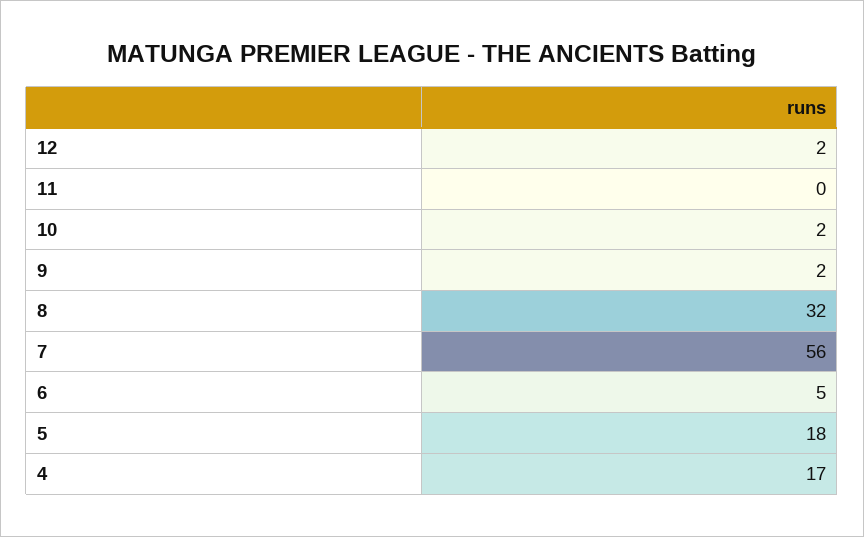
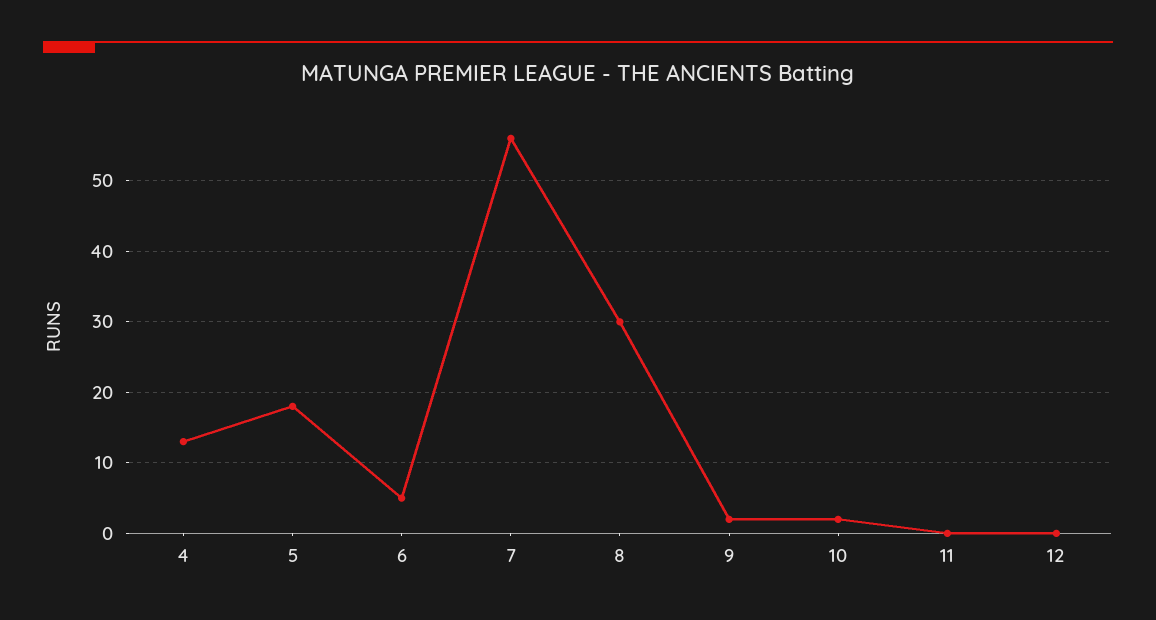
  {
-   "12": 2,
+   "12": 0,
    "11": 0,
    "10": 2,
    "9": 2,
-   "8": 32,
+   "8": 30,
    "7": 56,
    "6": 5,
    "5": 18,
-   "4": 17
+   "4": 13
  }

